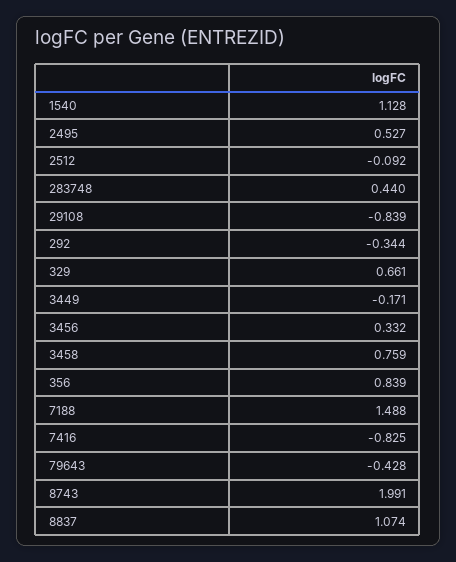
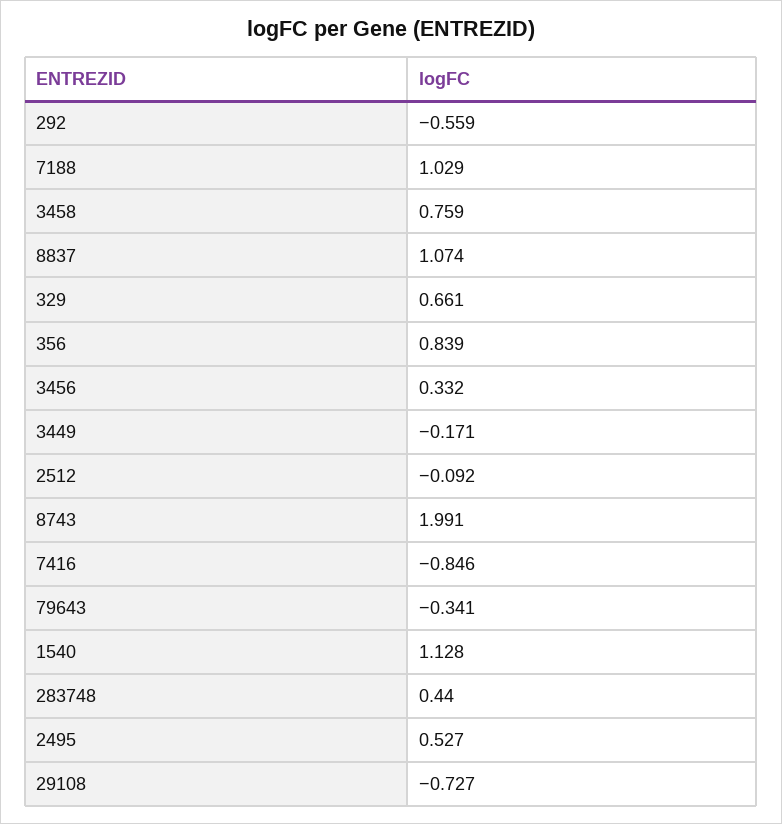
  {
    "1540": 1.128,
    "2495": 0.527,
    "2512": -0.092,
    "283748": 0.44,
-   "29108": -0.839,
+   "29108": -0.727,
-   "292": -0.344,
+   "292": -0.559,
    "329": 0.661,
    "3449": -0.171,
    "3456": 0.332,
    "3458": 0.759,
    "356": 0.839,
-   "7188": 1.488,
+   "7188": 1.029,
-   "7416": -0.825,
+   "7416": -0.846,
-   "79643": -0.428,
+   "79643": -0.341,
    "8743": 1.991,
    "8837": 1.074
  }

